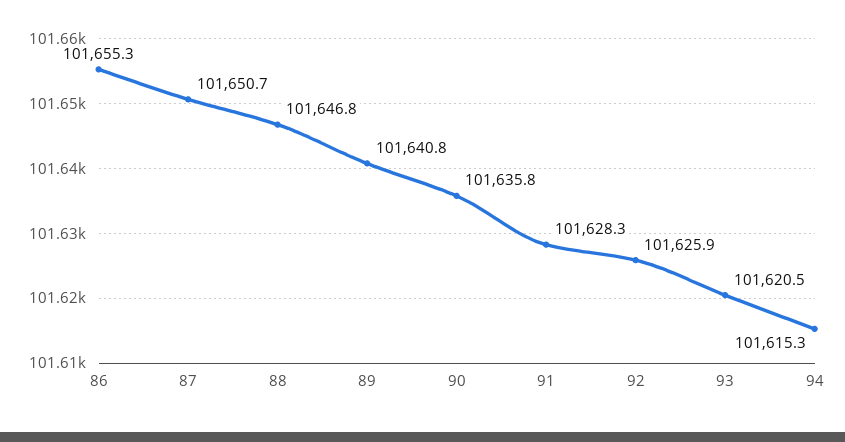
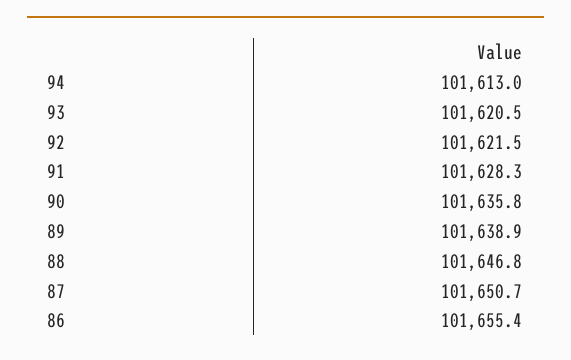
  {
-   "86": 101655.3,
+   "86": 101655.4,
    "87": 101650.7,
    "88": 101646.8,
-   "89": 101640.8,
+   "89": 101638.9,
    "90": 101635.8,
    "91": 101628.3,
-   "92": 101625.9,
+   "92": 101621.5,
    "93": 101620.5,
-   "94": 101615.3
+   "94": 101613
  }

